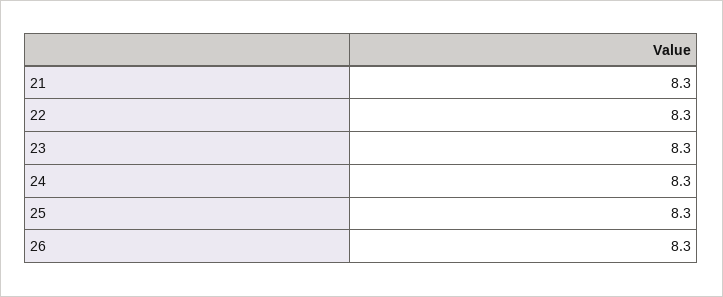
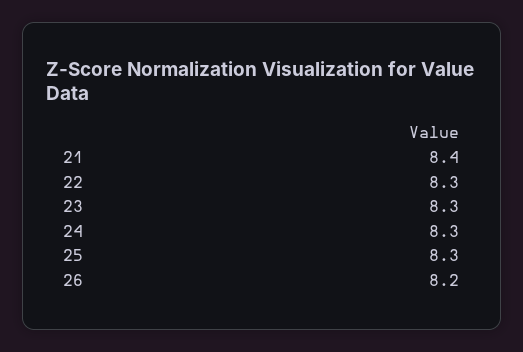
  {
-   "21": 8.3,
+   "21": 8.4,
    "22": 8.3,
    "23": 8.3,
    "24": 8.3,
    "25": 8.3,
-   "26": 8.3
+   "26": 8.2
  }

